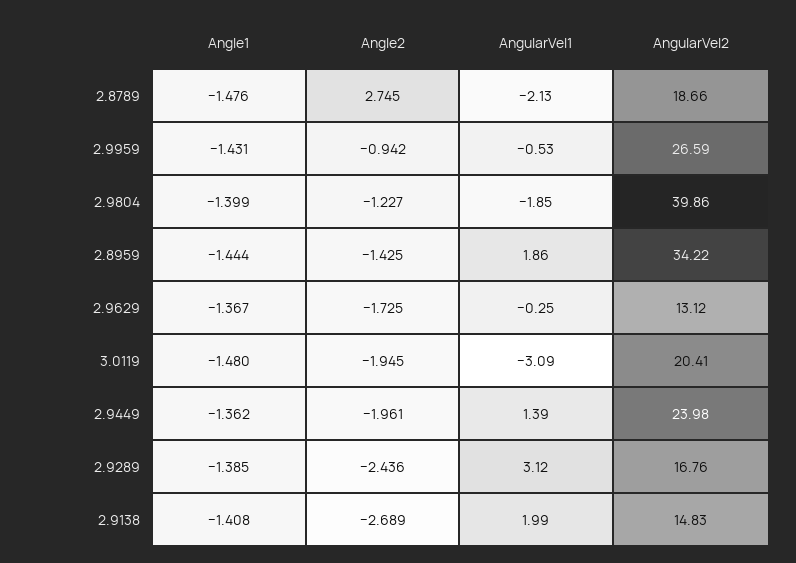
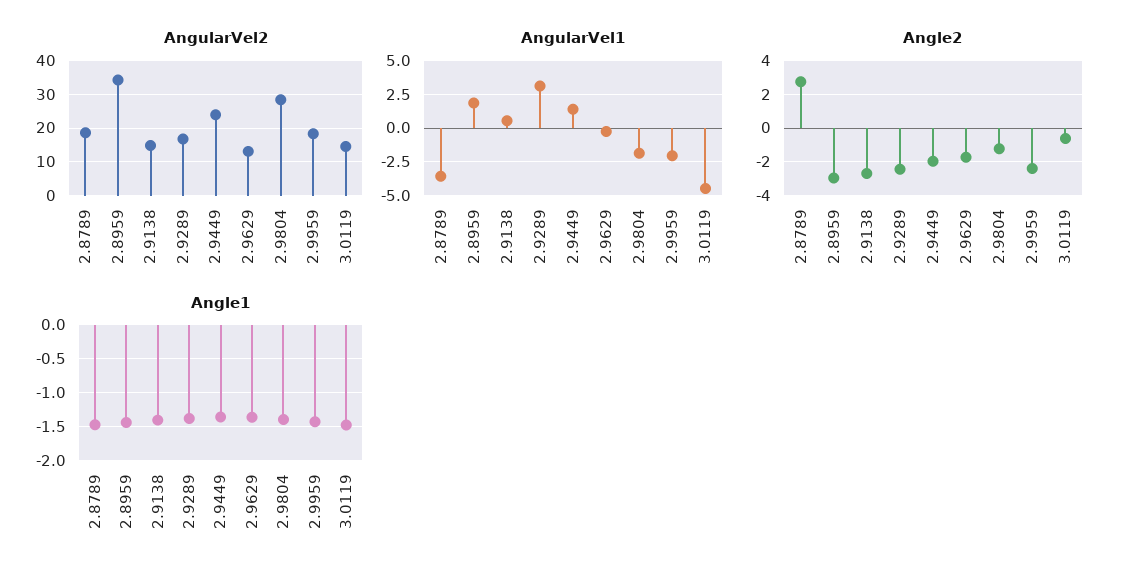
  {
    "Angle1": {
      "2.8789": -1.476,
      "2.9959": -1.431,
      "2.9804": -1.399,
      "2.8959": -1.444,
      "2.9629": -1.367,
      "3.0119": -1.48,
      "2.9449": -1.362,
      "2.9289": -1.385,
      "2.9138": -1.408
    },
    "Angle2": {
      "2.8789": 2.745,
-     "2.9959": -0.942,
+     "2.9959": -2.5,
      "2.9804": -1.227,
-     "2.8959": -1.425,
+     "2.8959": -3,
      "2.9629": -1.725,
-     "3.0119": -1.945,
+     "3.0119": -0.5,
      "2.9449": -1.961,
      "2.9289": -2.436,
      "2.9138": -2.689
    },
    "AngularVel1": {
-     "2.8789": -2.13,
+     "2.8789": -3.5,
-     "2.9959": -0.53,
+     "2.9959": -2,
      "2.9804": -1.85,
      "2.8959": 1.86,
      "2.9629": -0.25,
-     "3.0119": -3.09,
+     "3.0119": -4.5,
      "2.9449": 1.39,
      "2.9289": 3.12,
-     "2.9138": 1.99
+     "2.9138": 0.5
    },
    "AngularVel2": {
      "2.8789": 18.66,
-     "2.9959": 26.59,
+     "2.9959": 18,
-     "2.9804": 39.86,
+     "2.9804": 28,
      "2.8959": 34.22,
      "2.9629": 13.12,
-     "3.0119": 20.41,
+     "3.0119": 14,
      "2.9449": 23.98,
      "2.9289": 16.76,
      "2.9138": 14.83
    }
  }

